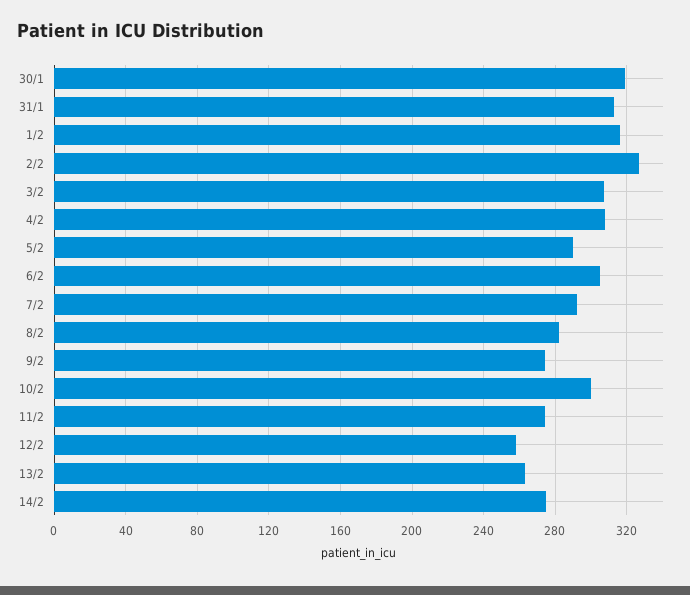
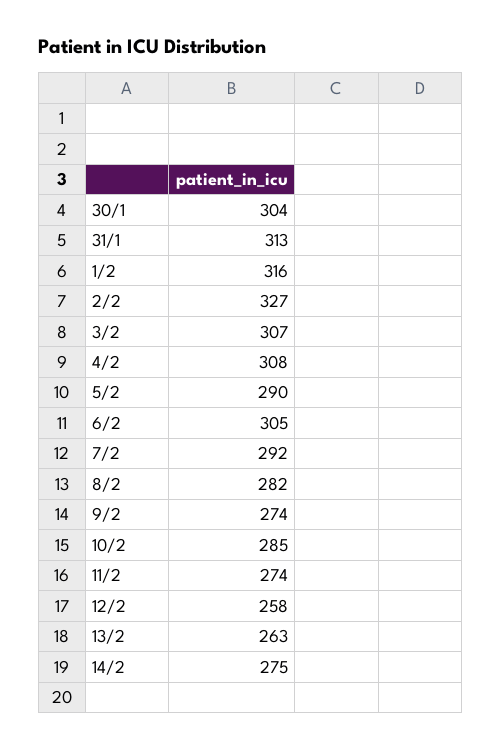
  {
-   "30/1": 320,
+   "30/1": 304,
    "31/1": 313,
    "1/2": 316,
    "2/2": 327,
    "3/2": 307,
    "4/2": 308,
    "5/2": 290,
    "6/2": 305,
    "7/2": 292,
    "8/2": 282,
    "9/2": 274,
-   "10/2": 300,
+   "10/2": 285,
    "11/2": 274,
    "12/2": 258,
    "13/2": 263,
    "14/2": 275
  }

